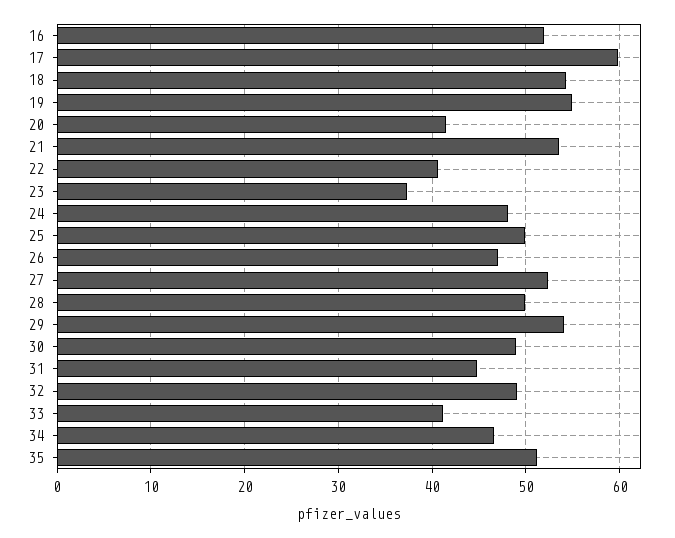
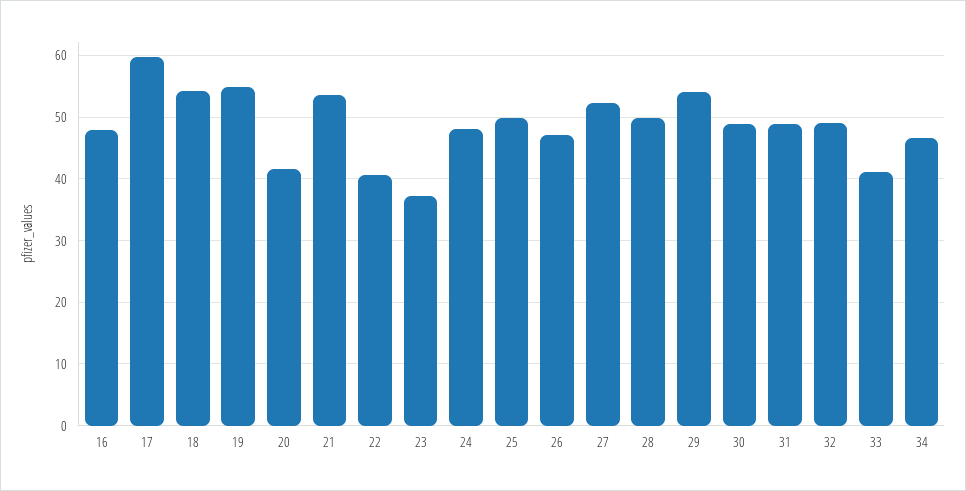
  {
-   "16": 52,
+   "16": 48,
    "17": 60,
    "18": 54,
    "19": 55,
    "20": 42,
    "21": 54,
    "22": 41,
    "23": 37,
    "24": 48,
    "25": 50,
    "26": 47,
    "27": 52,
    "28": 50,
    "29": 54,
    "30": 49,
-   "31": 45,
+   "31": 49,
    "32": 49,
    "33": 41,
-   "34": 47,
+   "34": 47
-   "35": 51
  }

